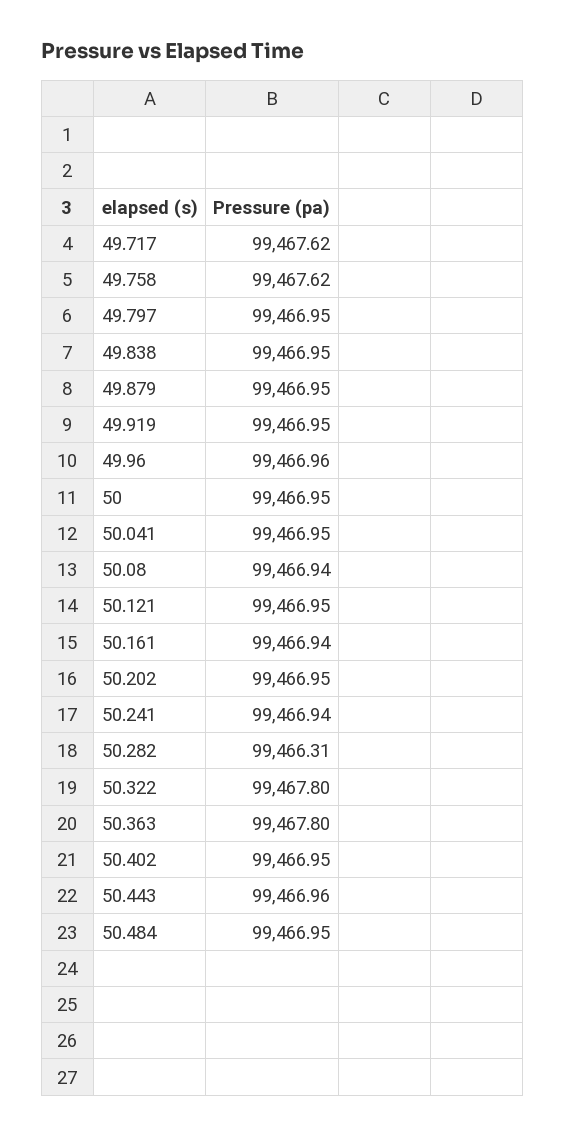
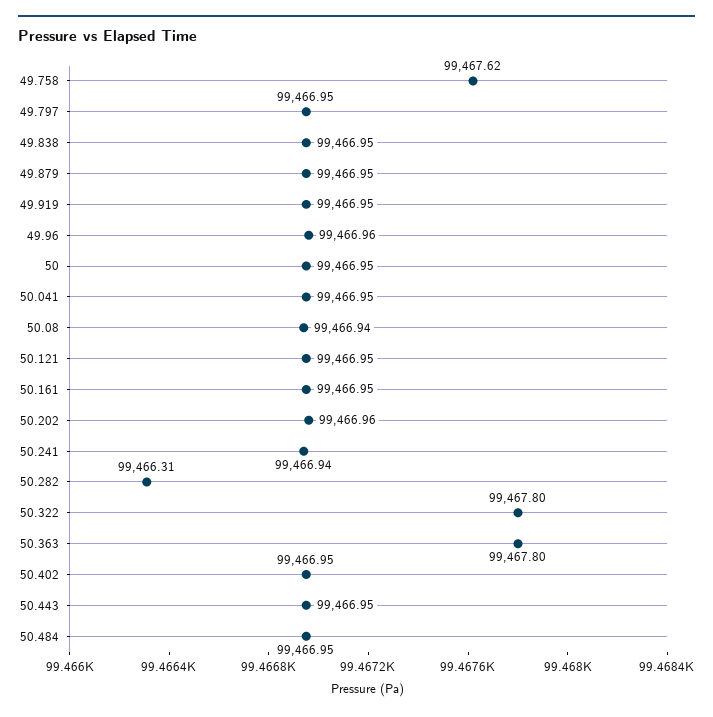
  {
-   "49.717": 99467.62,
    "49.758": 99467.62,
    "49.797": 99466.95,
    "49.838": 99466.95,
    "49.879": 99466.95,
    "49.919": 99466.95,
    "49.96": 99466.96,
    "50": 99466.95,
    "50.041": 99466.95,
    "50.08": 99466.94,
    "50.121": 99466.95,
-   "50.161": 99466.94,
+   "50.161": 99466.95,
-   "50.202": 99466.95,
+   "50.202": 99466.96,
    "50.241": 99466.94,
    "50.282": 99466.31,
    "50.322": 99467.8,
    "50.363": 99467.8,
    "50.402": 99466.95,
-   "50.443": 99466.96,
+   "50.443": 99466.95,
    "50.484": 99466.95
  }

